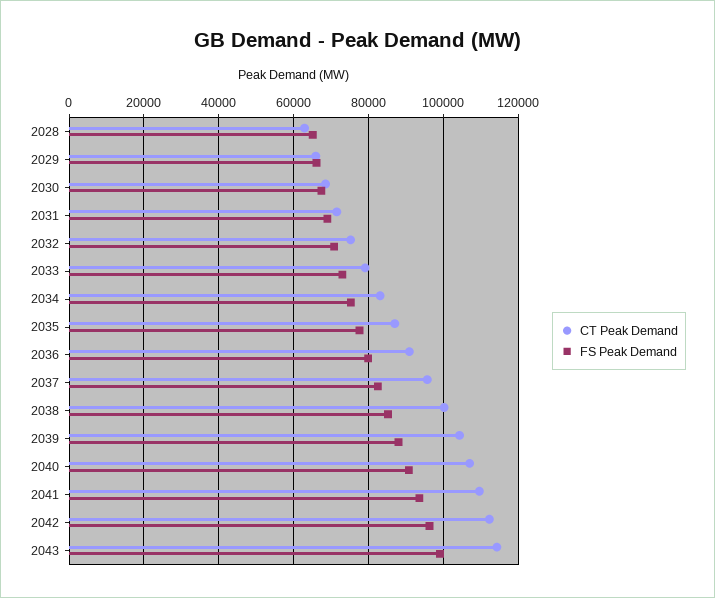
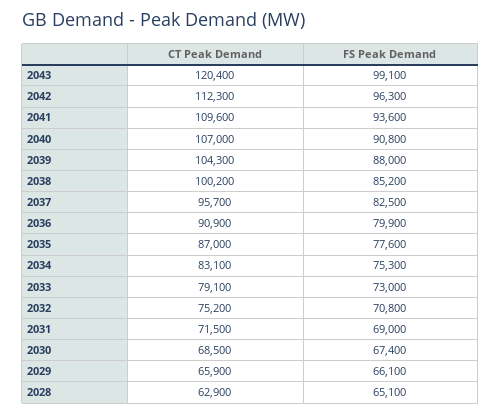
  {
    "CT Peak Demand": {
      "2028": 62900,
      "2029": 65900,
      "2030": 68500,
      "2031": 71500,
      "2032": 75200,
      "2033": 79100,
      "2034": 83100,
      "2035": 87000,
      "2036": 90900,
      "2037": 95700,
      "2038": 100200,
      "2039": 104300,
      "2040": 107000,
      "2041": 109600,
      "2042": 112300,
-     "2043": 114000
+     "2043": 120400
    },
    "FS Peak Demand": {
      "2028": 65100,
      "2029": 66100,
      "2030": 67400,
      "2031": 69000,
      "2032": 70800,
      "2033": 73000,
      "2034": 75300,
      "2035": 77600,
      "2036": 79900,
      "2037": 82500,
      "2038": 85200,
      "2039": 88000,
      "2040": 90800,
      "2041": 93600,
      "2042": 96300,
      "2043": 99100
    }
  }

